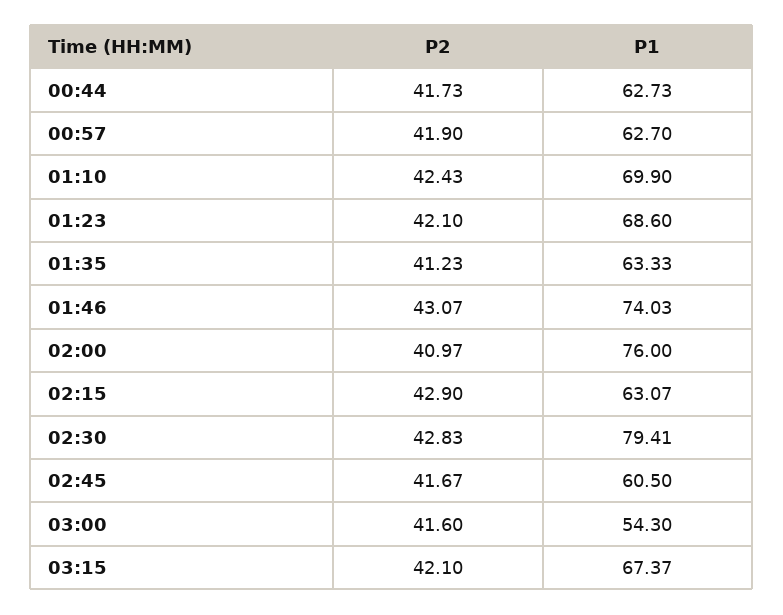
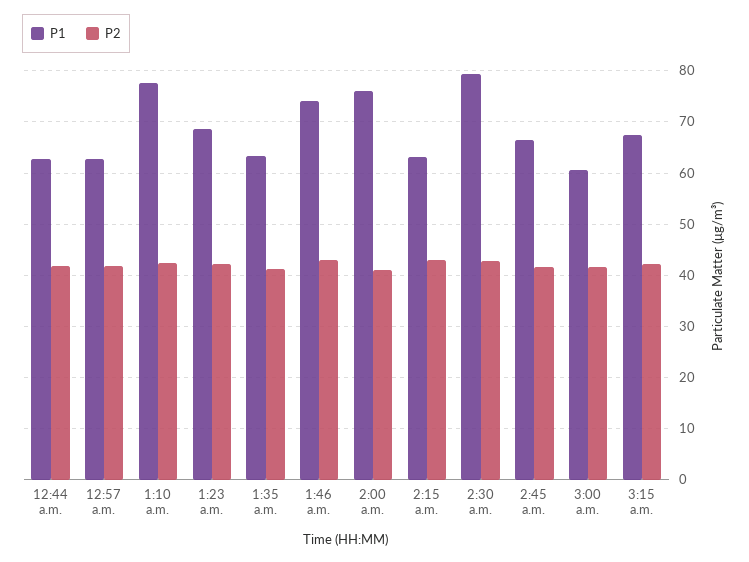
  {
    "P2": {
      "00:44": 41.73,
      "00:57": 41.9,
      "01:10": 42.43,
      "01:23": 42.1,
      "01:35": 41.23,
      "01:46": 43.07,
      "02:00": 40.97,
      "02:15": 42.9,
      "02:30": 42.83,
      "02:45": 41.67,
      "03:00": 41.6,
      "03:15": 42.1
    },
    "P1": {
      "00:44": 62.73,
      "00:57": 62.7,
-     "01:10": 69.9,
+     "01:10": 78,
      "01:23": 68.6,
      "01:35": 63.33,
      "01:46": 74.03,
      "02:00": 76,
      "02:15": 63.07,
      "02:30": 79.41,
-     "02:45": 60.5,
+     "02:45": 66,
-     "03:00": 54.3,
+     "03:00": 60,
      "03:15": 67.37
    }
  }

